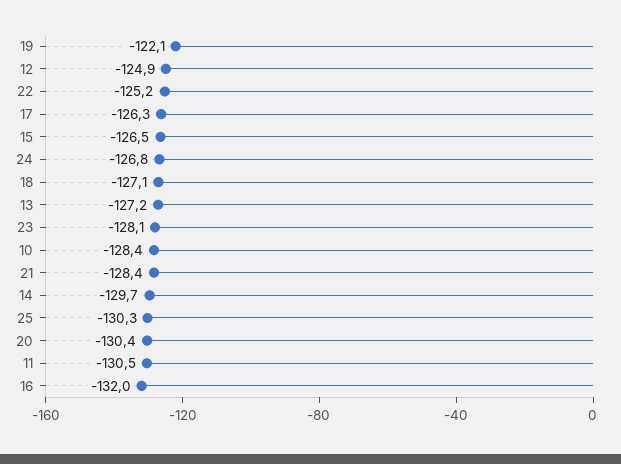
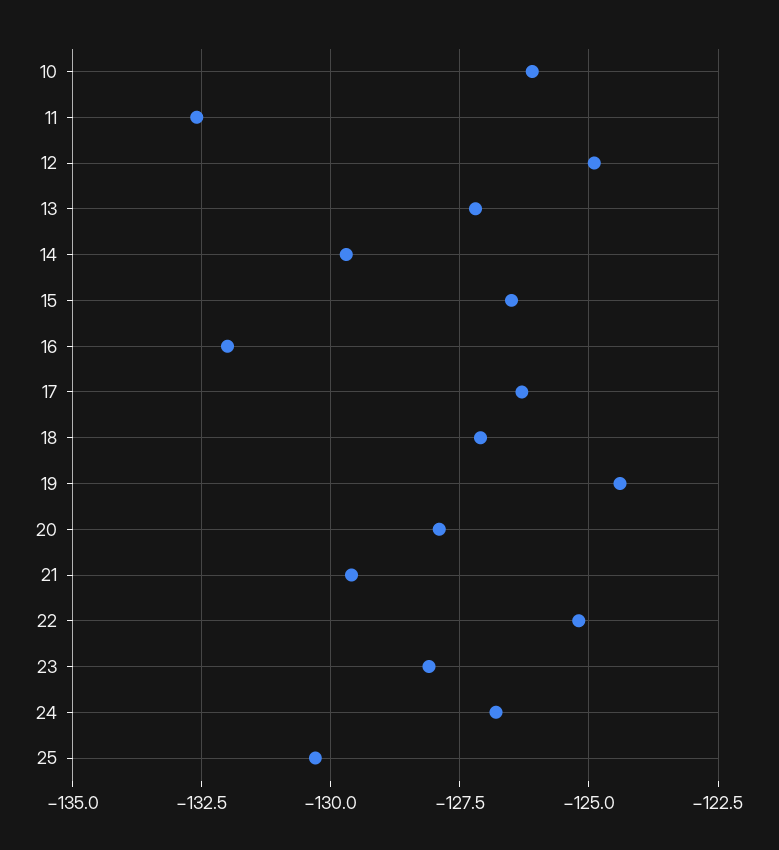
  {
-   "19": -122.1,
+   "19": -124.5,
    "12": -124.9,
    "22": -125.2,
    "17": -126.3,
    "15": -126.5,
    "24": -126.8,
    "18": -127.1,
    "13": -127.2,
    "23": -128.1,
-   "10": -128.4,
+   "10": -126,
-   "21": -128.4,
+   "21": -129.5,
    "14": -129.7,
    "25": -130.3,
-   "20": -130.4,
+   "20": -128,
-   "11": -130.5,
+   "11": -132.5,
    "16": -132
  }

